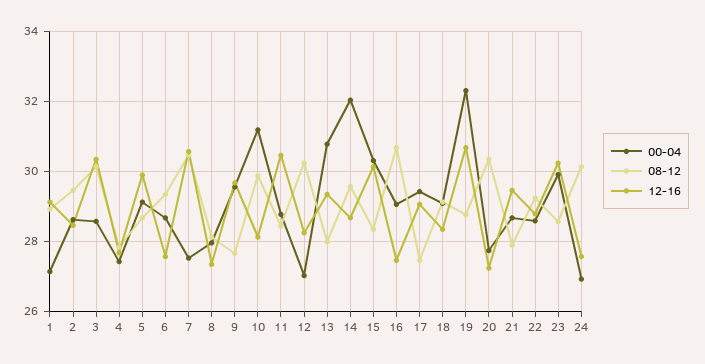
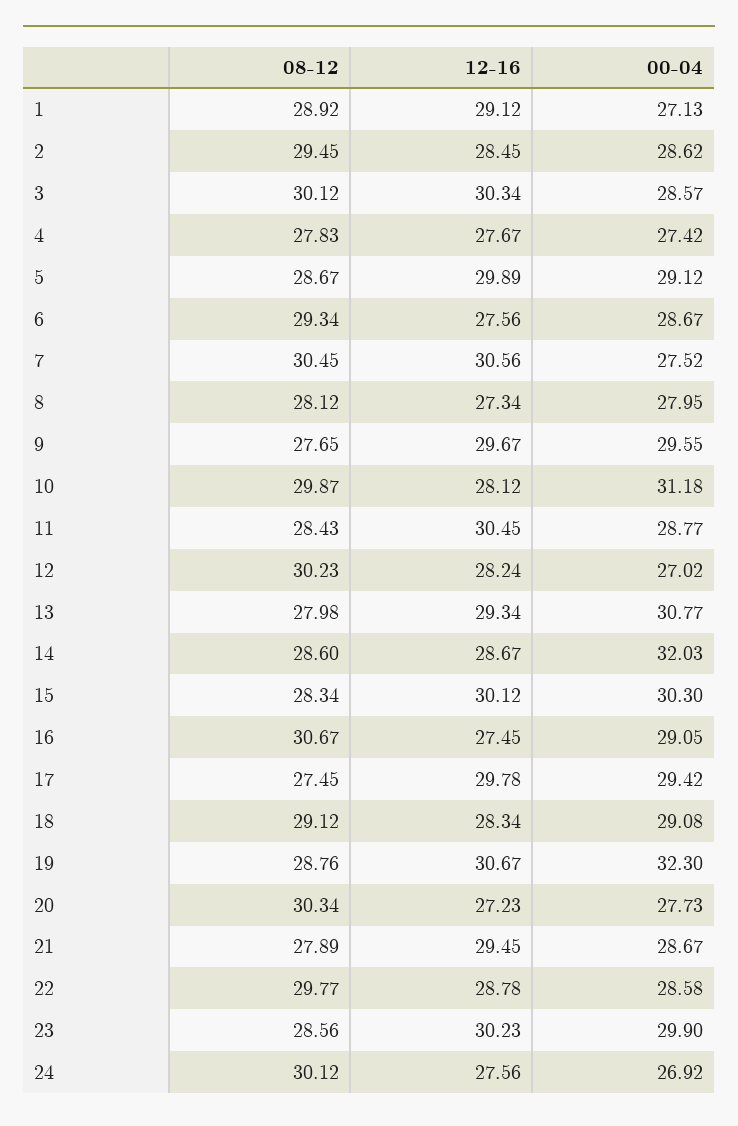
  {
    "00-04": {
      "1": 27.13,
      "2": 28.62,
      "3": 28.57,
      "4": 27.42,
      "5": 29.12,
      "6": 28.67,
      "7": 27.52,
      "8": 27.95,
      "9": 29.55,
      "10": 31.18,
      "11": 28.77,
      "12": 27.02,
      "13": 30.77,
      "14": 32.03,
      "15": 30.3,
      "16": 29.05,
      "17": 29.42,
      "18": 29.08,
      "19": 32.3,
      "20": 27.73,
      "21": 28.67,
      "22": 28.58,
      "23": 29.9,
      "24": 26.92
    },
    "08-12": {
      "1": 28.92,
      "2": 29.45,
      "3": 30.12,
      "4": 27.83,
      "5": 28.67,
      "6": 29.34,
      "7": 30.45,
      "8": 28.12,
      "9": 27.65,
      "10": 29.87,
      "11": 28.43,
      "12": 30.23,
      "13": 27.98,
-     "14": 29.6,
+     "14": 28.6,
      "15": 28.34,
      "16": 30.67,
      "17": 27.45,
      "18": 29.12,
      "19": 28.76,
      "20": 30.34,
      "21": 27.89,
-     "22": 29.2,
+     "22": 29.77,
      "23": 28.56,
      "24": 30.12
    },
    "12-16": {
      "1": 29.12,
      "2": 28.45,
      "3": 30.34,
      "4": 27.67,
      "5": 29.89,
      "6": 27.56,
      "7": 30.56,
      "8": 27.34,
      "9": 29.67,
      "10": 28.12,
      "11": 30.45,
      "12": 28.24,
      "13": 29.34,
      "14": 28.67,
      "15": 30.12,
      "16": 27.45,
-     "17": 29,
+     "17": 29.78,
      "18": 28.34,
      "19": 30.67,
      "20": 27.23,
      "21": 29.45,
      "22": 28.78,
      "23": 30.23,
      "24": 27.56
    }
  }

